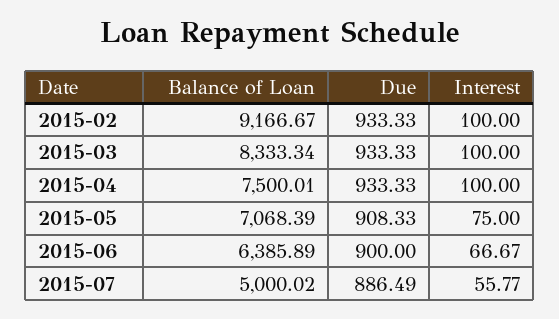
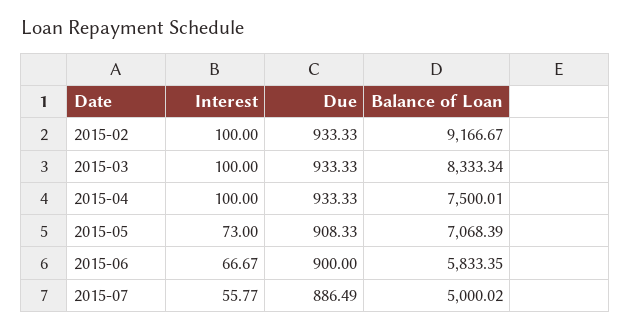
  {
    "Balance of Loan": {
      "2015-02": 9166.67,
      "2015-03": 8333.34,
      "2015-04": 7500.01,
      "2015-05": 7068.39,
-     "2015-06": 6385.89,
+     "2015-06": 5833.35,
      "2015-07": 5000.02
    },
    "Due": {
      "2015-02": 933.33,
      "2015-03": 933.33,
      "2015-04": 933.33,
      "2015-05": 908.33,
      "2015-06": 900,
      "2015-07": 886.49
    },
    "Interest": {
      "2015-02": 100,
      "2015-03": 100,
      "2015-04": 100,
-     "2015-05": 75,
+     "2015-05": 73,
      "2015-06": 66.67,
      "2015-07": 55.77
    }
  }

